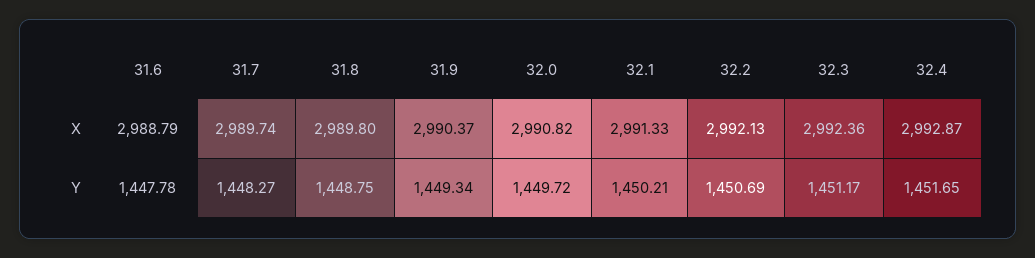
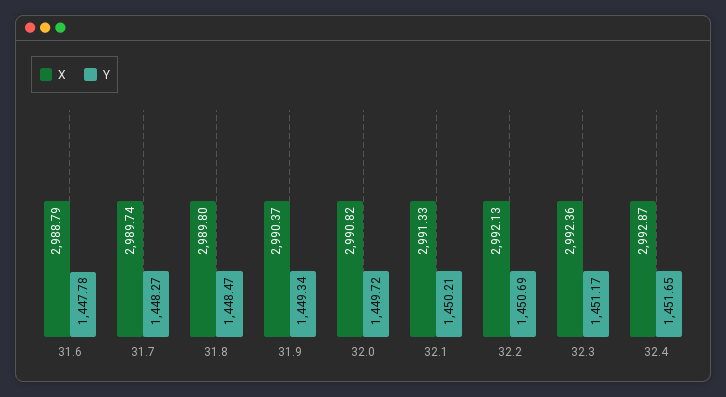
  {
    "X": {
      "31.6": 2988.79,
      "31.7": 2989.74,
      "31.8": 2989.8,
      "31.9": 2990.37,
      "32.0": 2990.82,
      "32.1": 2991.33,
      "32.2": 2992.13,
      "32.3": 2992.36,
      "32.4": 2992.87
    },
    "Y": {
      "31.6": 1447.78,
      "31.7": 1448.27,
-     "31.8": 1448.75,
+     "31.8": 1448.47,
      "31.9": 1449.34,
      "32.0": 1449.72,
      "32.1": 1450.21,
      "32.2": 1450.69,
      "32.3": 1451.17,
      "32.4": 1451.65
    }
  }

